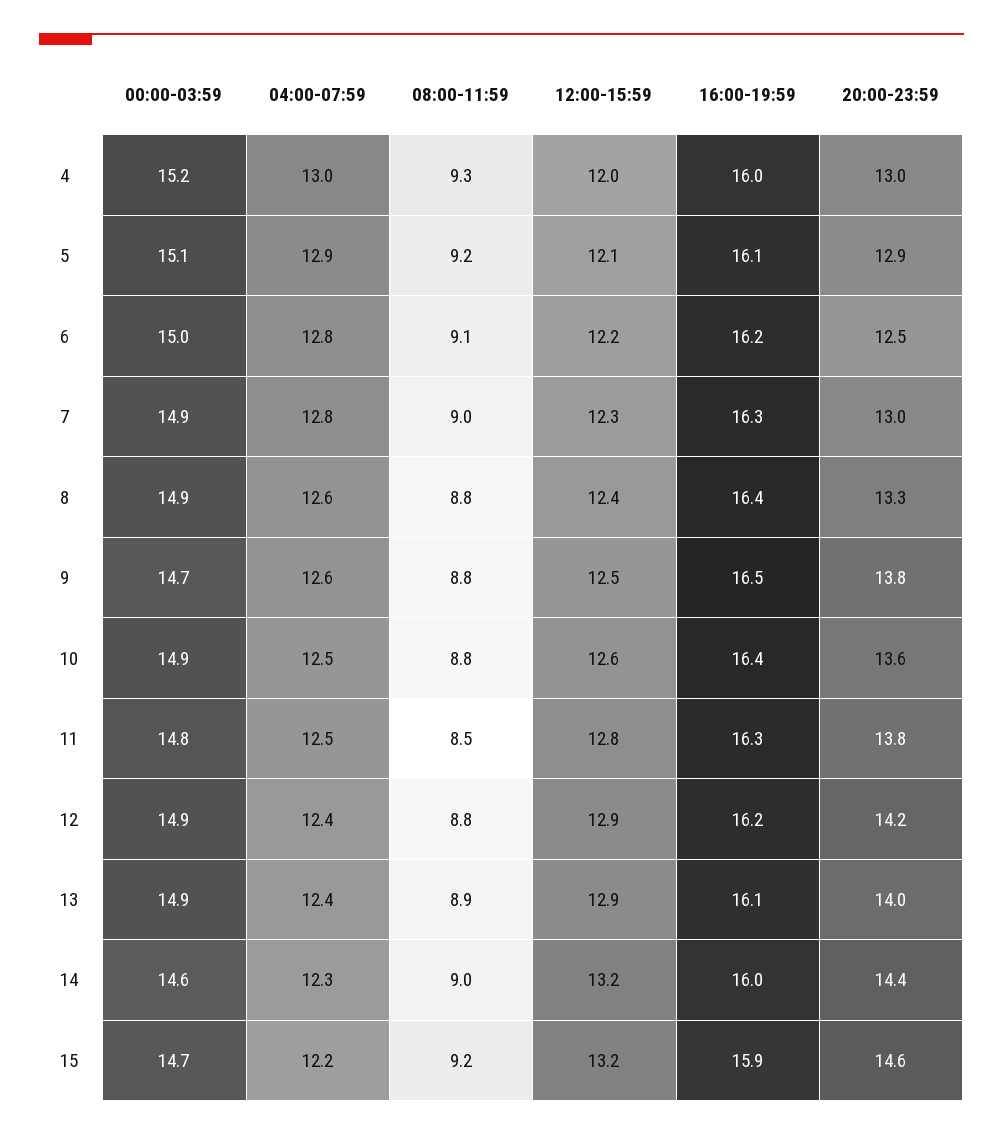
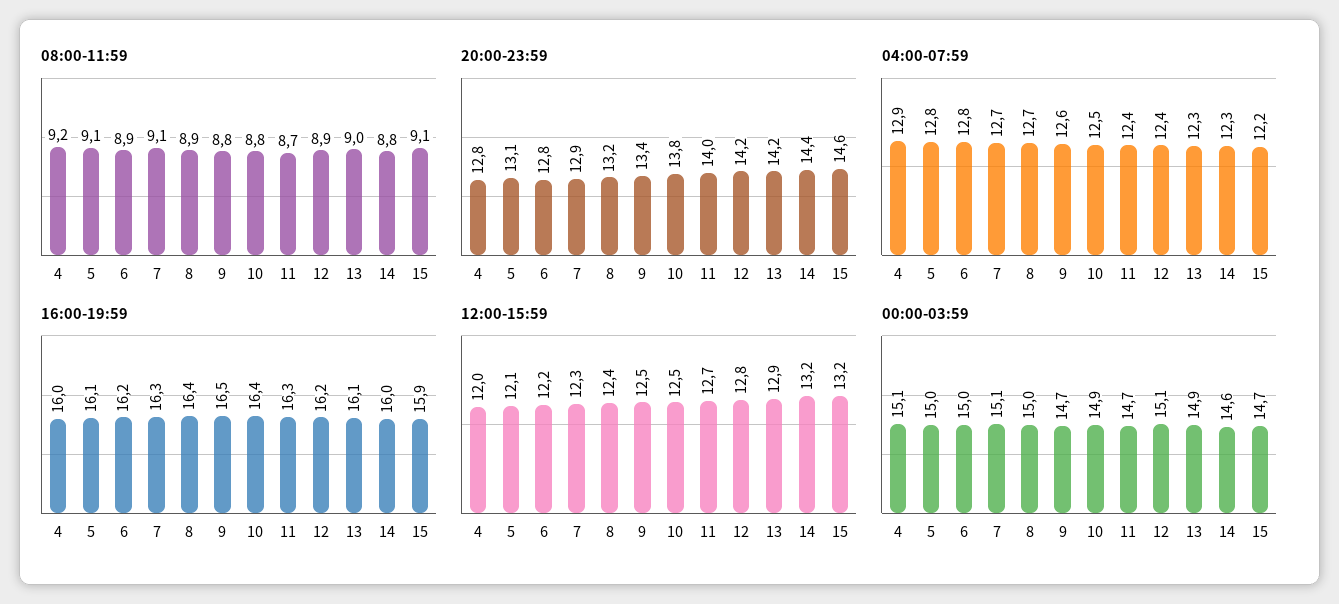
  {
    "00:00-03:59": {
-     "4": 15.2,
+     "4": 15.1,
-     "5": 15.1,
+     "5": 15,
      "6": 15,
-     "7": 14.9,
+     "7": 15.1,
-     "8": 14.9,
+     "8": 15,
      "9": 14.7,
      "10": 14.9,
-     "11": 14.8,
+     "11": 14.7,
-     "12": 14.9,
+     "12": 15.1,
      "13": 14.9,
      "14": 14.6,
      "15": 14.7
    },
    "04:00-07:59": {
-     "4": 13,
+     "4": 12.9,
-     "5": 12.9,
+     "5": 12.8,
      "6": 12.8,
-     "7": 12.8,
+     "7": 12.7,
-     "8": 12.6,
+     "8": 12.7,
      "9": 12.6,
      "10": 12.5,
-     "11": 12.5,
+     "11": 12.4,
      "12": 12.4,
-     "13": 12.4,
+     "13": 12.3,
      "14": 12.3,
      "15": 12.2
    },
    "08:00-11:59": {
-     "4": 9.3,
+     "4": 9.2,
-     "5": 9.2,
+     "5": 9.1,
-     "6": 9.1,
+     "6": 8.9,
-     "7": 9,
+     "7": 9.1,
-     "8": 8.8,
+     "8": 8.9,
      "9": 8.8,
      "10": 8.8,
-     "11": 8.5,
+     "11": 8.7,
-     "12": 8.8,
+     "12": 8.9,
-     "13": 8.9,
+     "13": 9,
-     "14": 9,
+     "14": 8.8,
-     "15": 9.2
+     "15": 9.1
    },
    "12:00-15:59": {
      "4": 12,
      "5": 12.1,
      "6": 12.2,
      "7": 12.3,
      "8": 12.4,
      "9": 12.5,
-     "10": 12.6,
+     "10": 12.5,
-     "11": 12.8,
+     "11": 12.7,
-     "12": 12.9,
+     "12": 12.8,
      "13": 12.9,
      "14": 13.2,
      "15": 13.2
    },
    "16:00-19:59": {
      "4": 16,
      "5": 16.1,
      "6": 16.2,
      "7": 16.3,
      "8": 16.4,
      "9": 16.5,
      "10": 16.4,
      "11": 16.3,
      "12": 16.2,
      "13": 16.1,
      "14": 16,
      "15": 15.9
    },
    "20:00-23:59": {
-     "4": 13,
+     "4": 12.8,
-     "5": 12.9,
+     "5": 13.1,
-     "6": 12.5,
+     "6": 12.8,
-     "7": 13,
+     "7": 12.9,
-     "8": 13.3,
+     "8": 13.2,
-     "9": 13.8,
+     "9": 13.4,
-     "10": 13.6,
+     "10": 13.8,
-     "11": 13.8,
+     "11": 14,
      "12": 14.2,
-     "13": 14,
+     "13": 14.2,
      "14": 14.4,
      "15": 14.6
    }
  }

